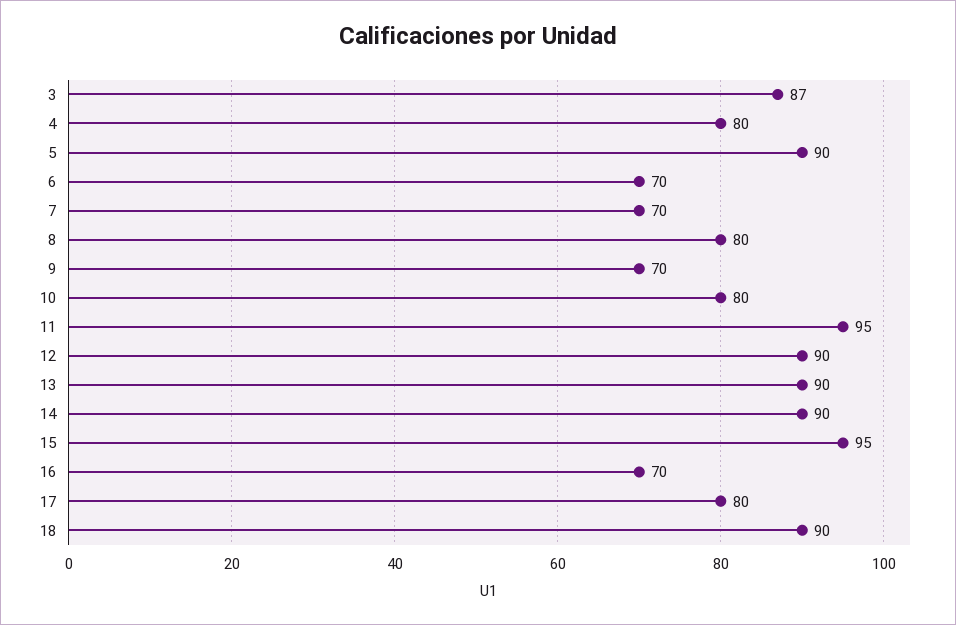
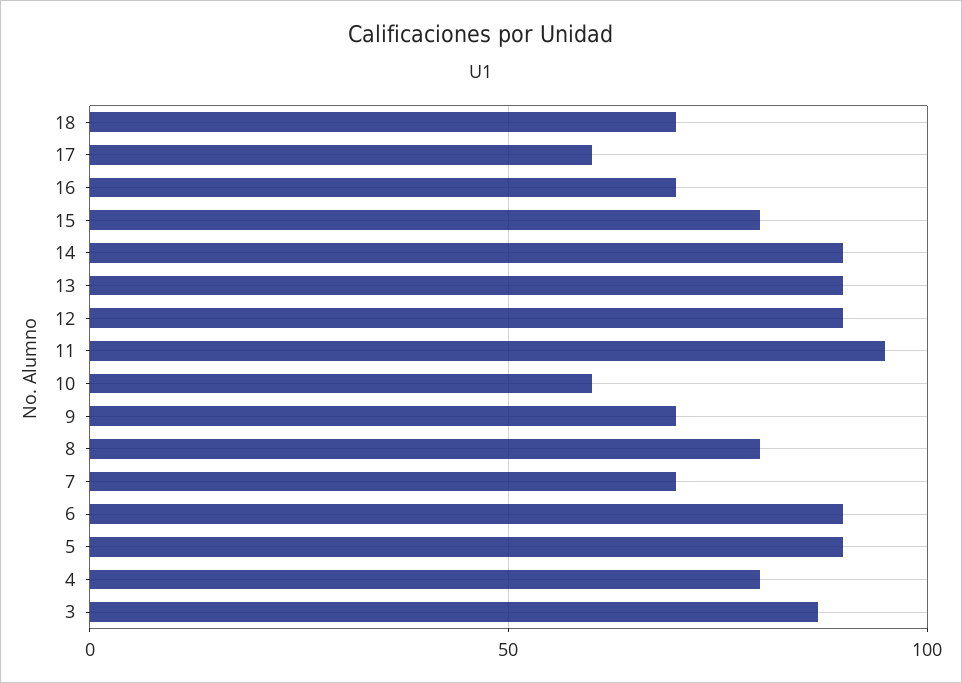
  {
    "3": 87,
    "4": 80,
    "5": 90,
-   "6": 70,
+   "6": 90,
    "7": 70,
    "8": 80,
    "9": 70,
-   "10": 80,
+   "10": 60,
    "11": 95,
    "12": 90,
    "13": 90,
    "14": 90,
-   "15": 95,
+   "15": 80,
    "16": 70,
-   "17": 80,
+   "17": 60,
-   "18": 90
+   "18": 70
  }

